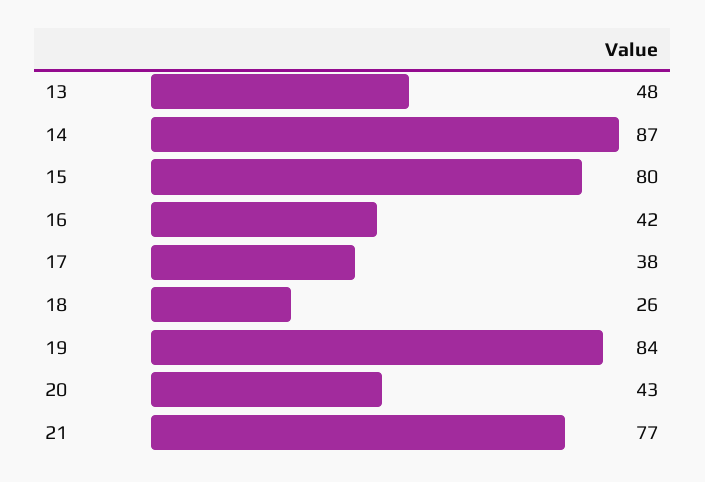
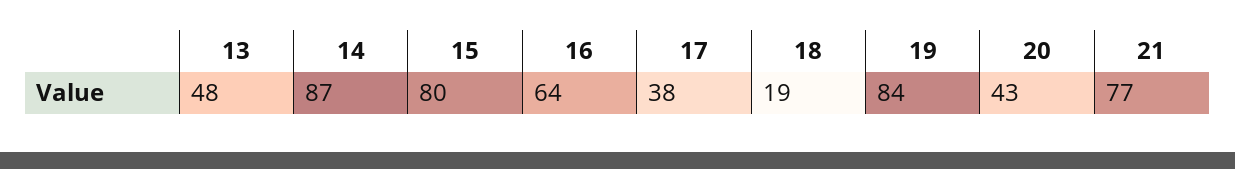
  {
    "13": 48,
    "14": 87,
    "15": 80,
-   "16": 42,
+   "16": 64,
    "17": 38,
-   "18": 26,
+   "18": 19,
    "19": 84,
    "20": 43,
    "21": 77
  }

